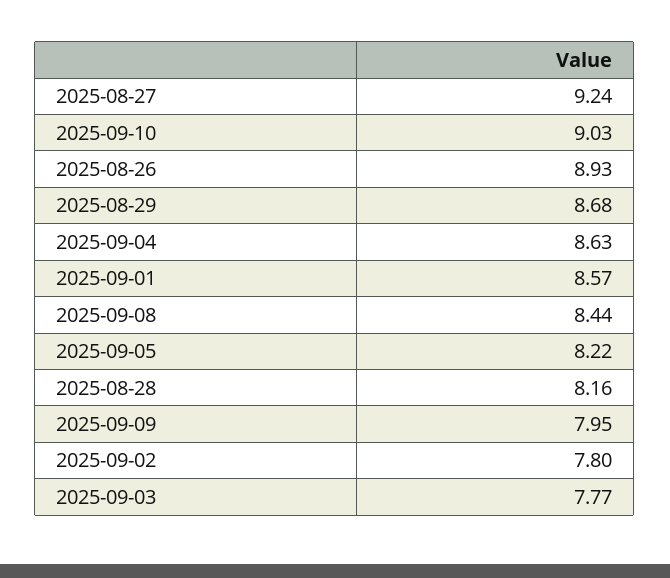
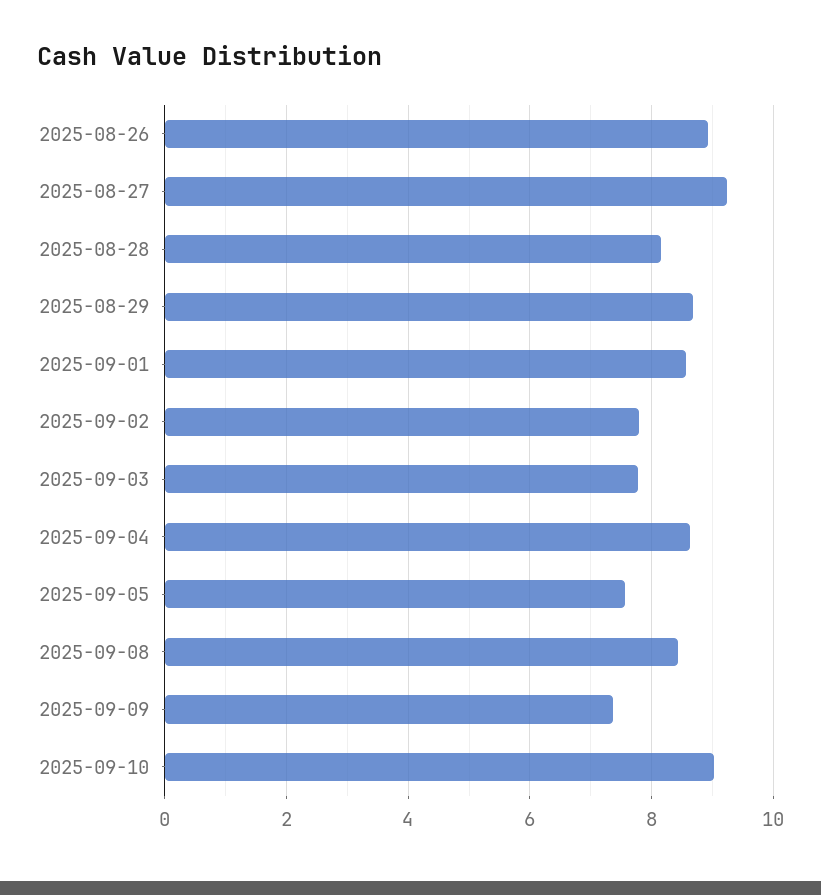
  {
    "2025-08-27": 9.24,
    "2025-09-10": 9.03,
    "2025-08-26": 8.93,
    "2025-08-29": 8.68,
    "2025-09-04": 8.63,
    "2025-09-01": 8.57,
    "2025-09-08": 8.44,
-   "2025-09-05": 8.22,
+   "2025-09-05": 7.6,
    "2025-08-28": 8.16,
-   "2025-09-09": 7.95,
+   "2025-09-09": 7.4,
    "2025-09-02": 7.8,
    "2025-09-03": 7.77
  }

